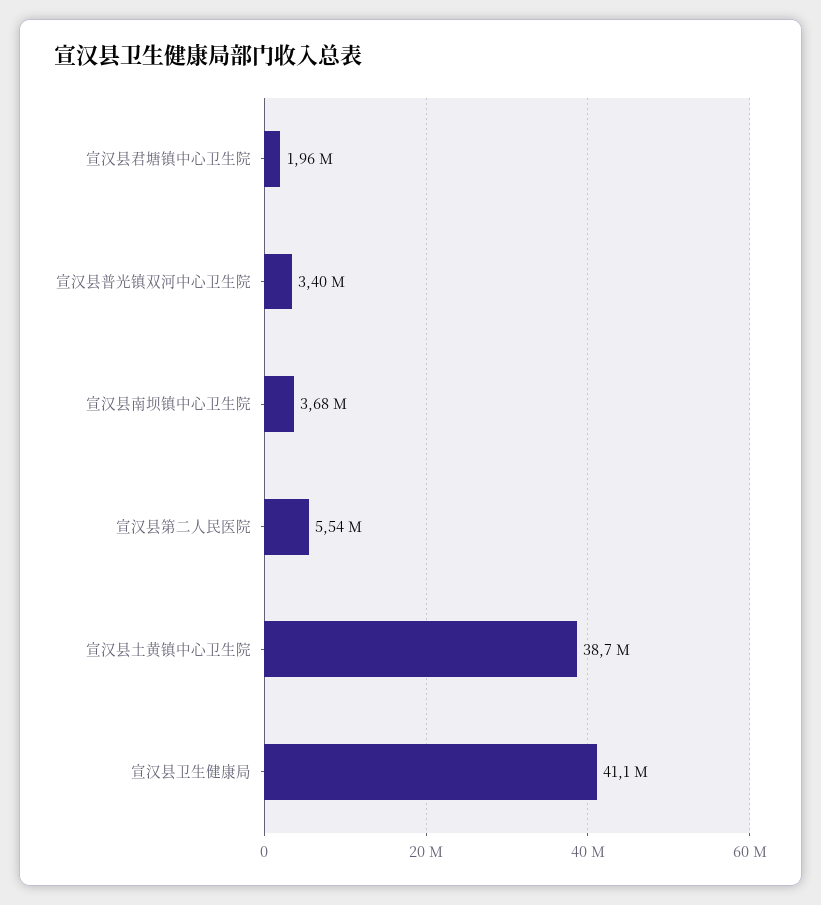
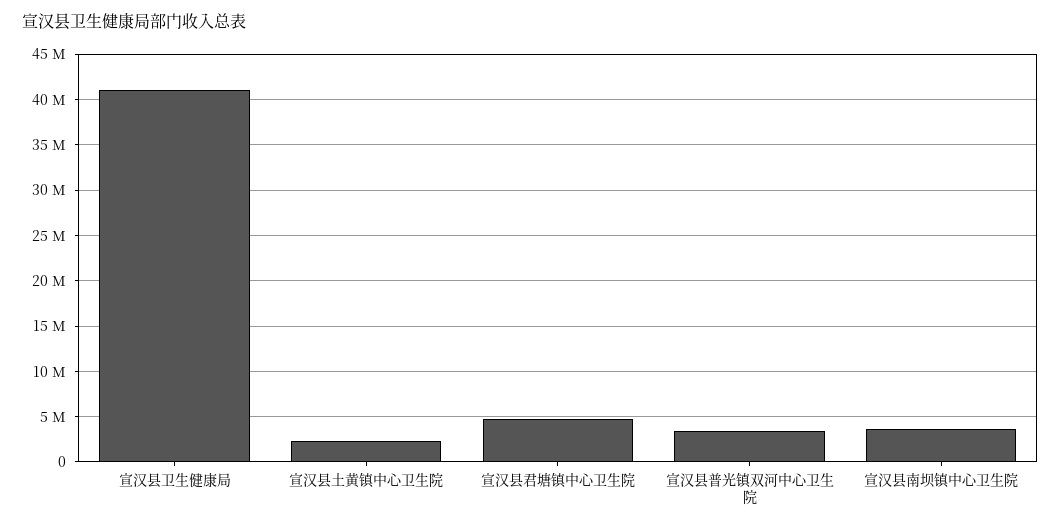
  {
-   "宣汉县君塘镇中心卫生院": 1960000,
+   "宣汉县君塘镇中心卫生院": 5000000,
    "宣汉县普光镇双河中心卫生院": 3400000,
    "宣汉县南坝镇中心卫生院": 3680000,
-   "宣汉县第二人民医院": 5540000,
-   "宣汉县土黄镇中心卫生院": 38700000,
+   "宣汉县土黄镇中心卫生院": 2000000,
    "宣汉县卫生健康局": 41100000
  }

